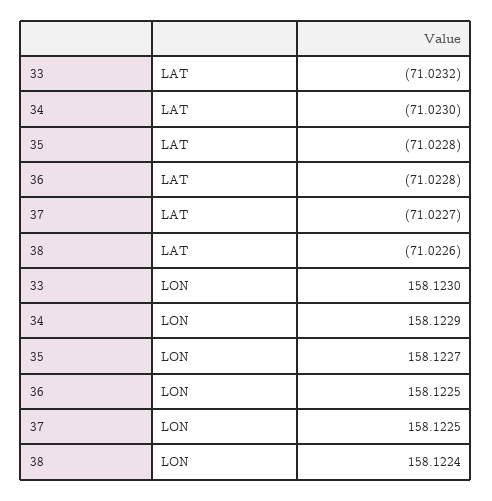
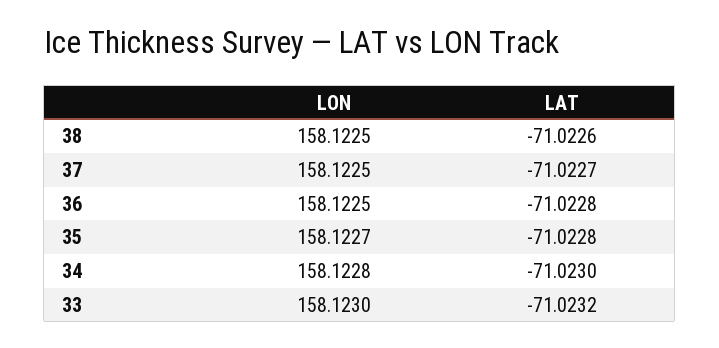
  {
    "33": {
      "LAT": -71.0232,
      "LON": 158.123
    },
    "34": {
      "LAT": -71.023,
-     "LON": 158.1229
+     "LON": 158.1228
    },
    "35": {
      "LAT": -71.0228,
      "LON": 158.1227
    },
    "36": {
      "LAT": -71.0228,
      "LON": 158.1225
    },
    "37": {
      "LAT": -71.0227,
      "LON": 158.1225
    },
    "38": {
      "LAT": -71.0226,
-     "LON": 158.1224
+     "LON": 158.1225
    }
  }

